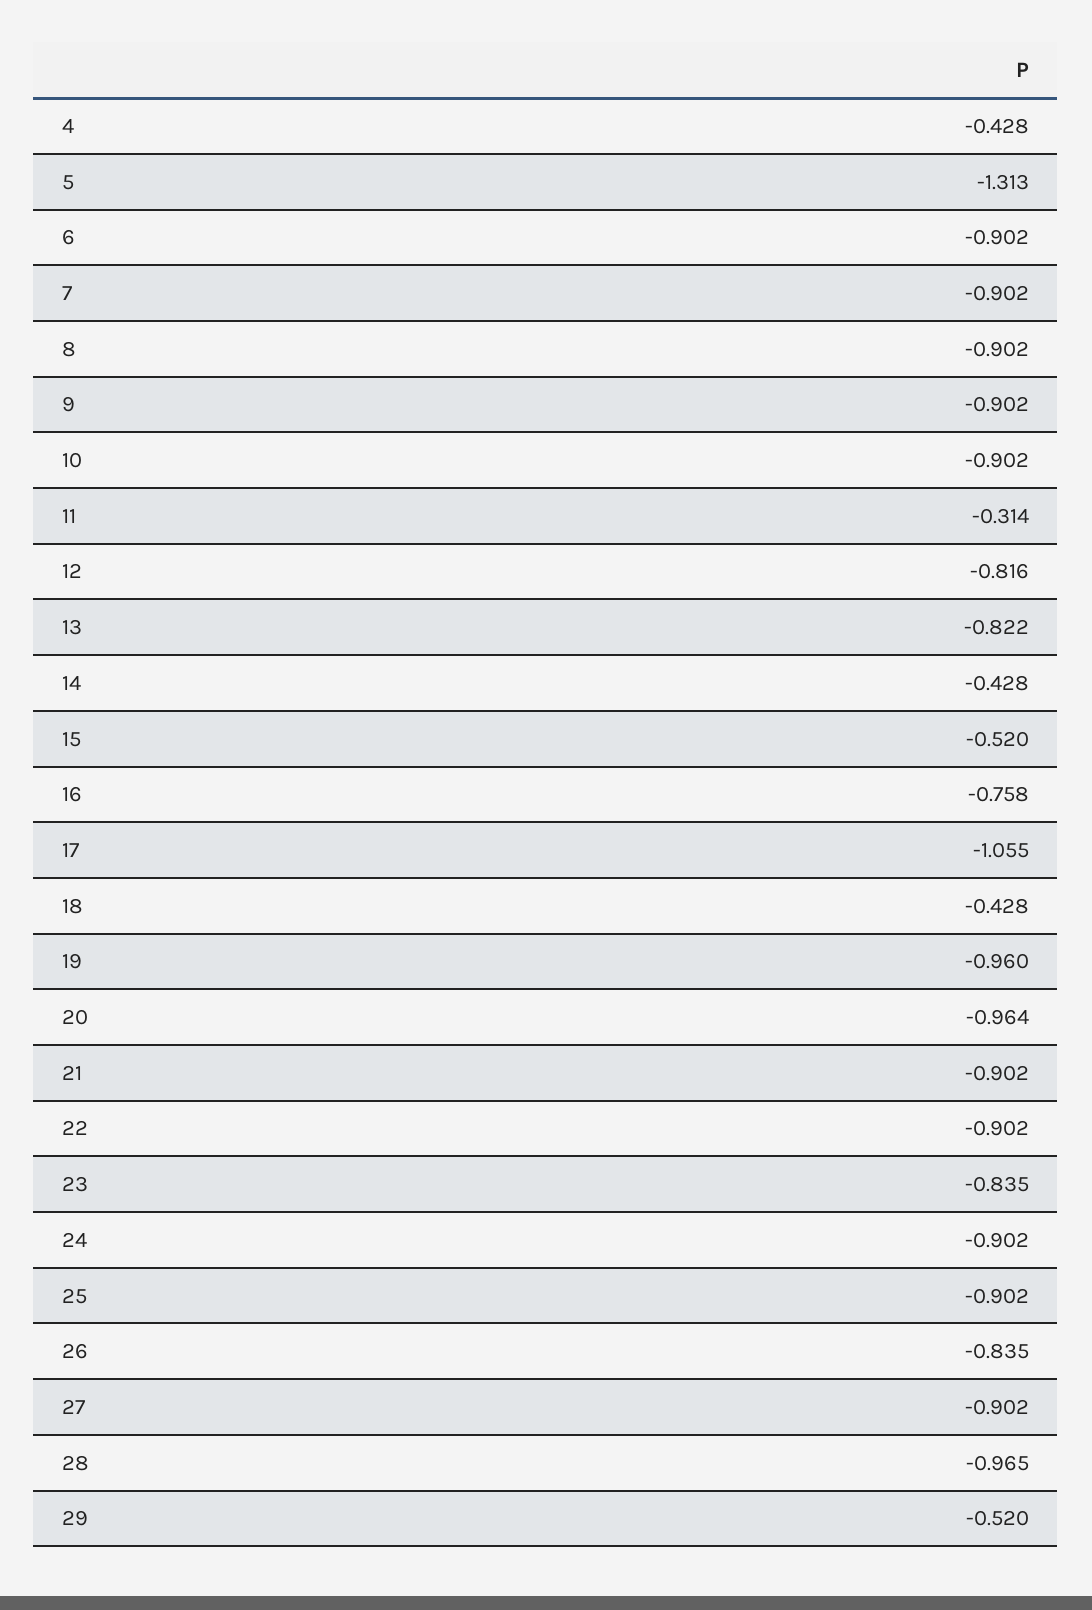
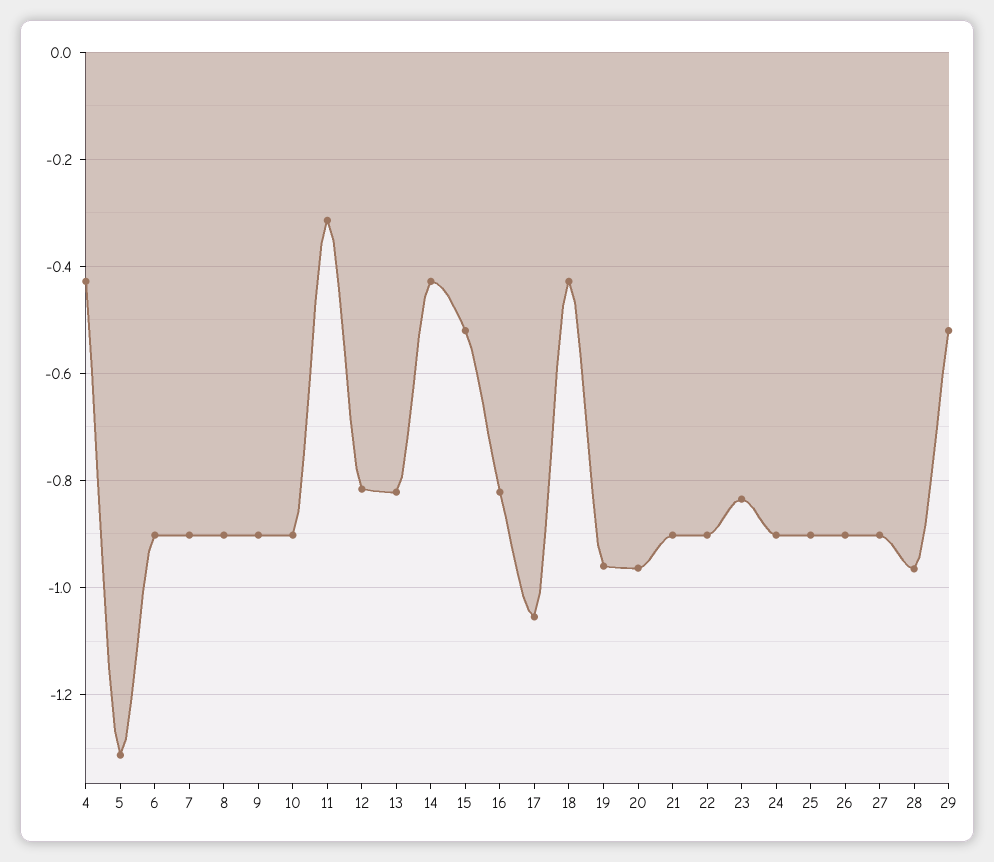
  {
    "4": -0.428,
    "5": -1.313,
    "6": -0.902,
    "7": -0.902,
    "8": -0.902,
    "9": -0.902,
    "10": -0.902,
    "11": -0.314,
    "12": -0.816,
    "13": -0.822,
    "14": -0.428,
    "15": -0.52,
-   "16": -0.758,
+   "16": -0.82,
    "17": -1.055,
    "18": -0.428,
    "19": -0.96,
    "20": -0.964,
    "21": -0.902,
    "22": -0.902,
    "23": -0.835,
    "24": -0.902,
    "25": -0.902,
-   "26": -0.835,
+   "26": -0.9,
    "27": -0.902,
    "28": -0.965,
    "29": -0.52
  }

